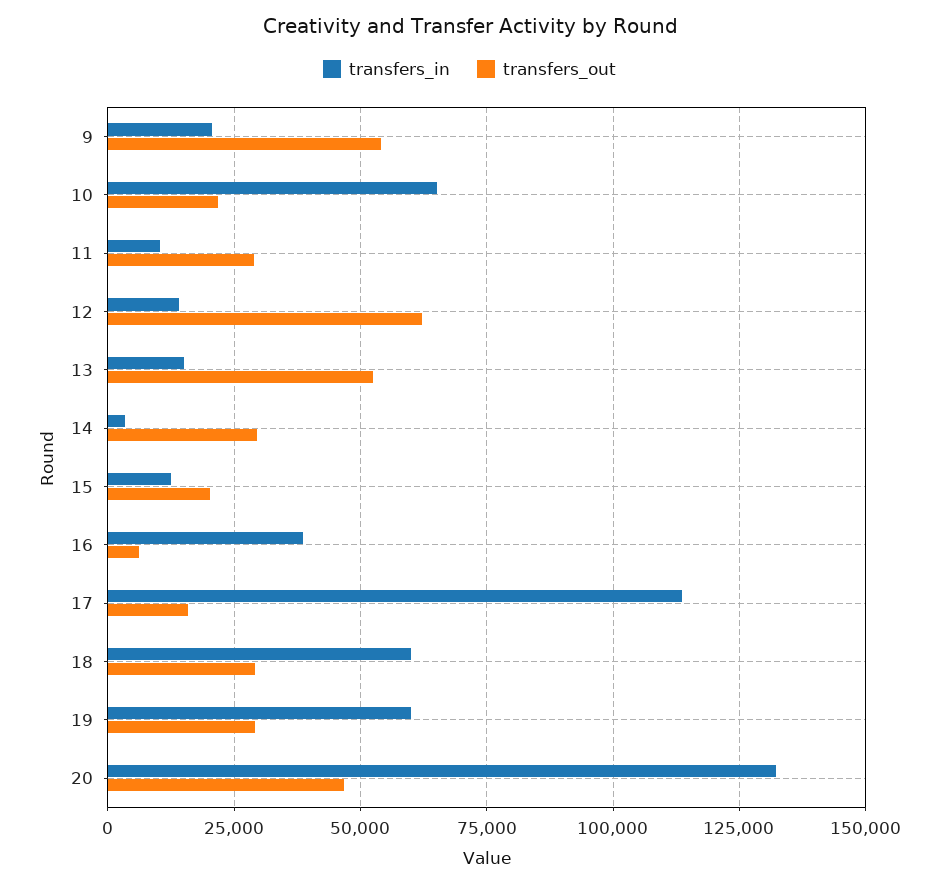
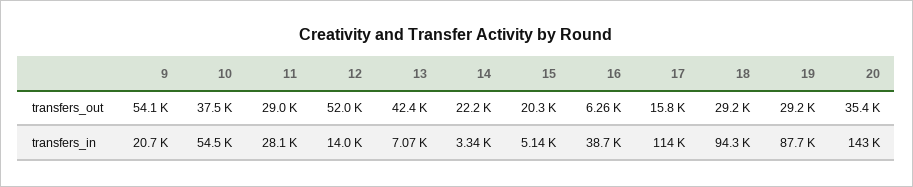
  {
    "transfers_in": {
      "9": 20700,
-     "10": 65000,
+     "10": 54500,
-     "11": 10000,
+     "11": 28100,
      "12": 14000,
-     "13": 15000,
+     "13": 7070,
      "14": 3340,
-     "15": 12500,
+     "15": 5140,
      "16": 38700,
      "17": 114000,
-     "18": 60000,
+     "18": 94300,
-     "19": 60000,
+     "19": 87700,
-     "20": 132500
+     "20": 143000
    },
    "transfers_out": {
      "9": 54100,
-     "10": 22500,
+     "10": 37500,
      "11": 29000,
-     "12": 62500,
+     "12": 52000,
-     "13": 52500,
+     "13": 42400,
-     "14": 30000,
+     "14": 22200,
      "15": 20300,
      "16": 6260,
      "17": 15800,
      "18": 29200,
      "19": 29200,
-     "20": 47500
+     "20": 35400
    }
  }

